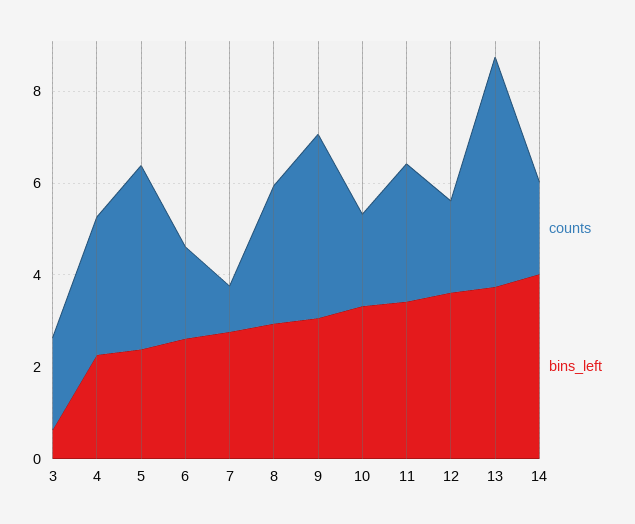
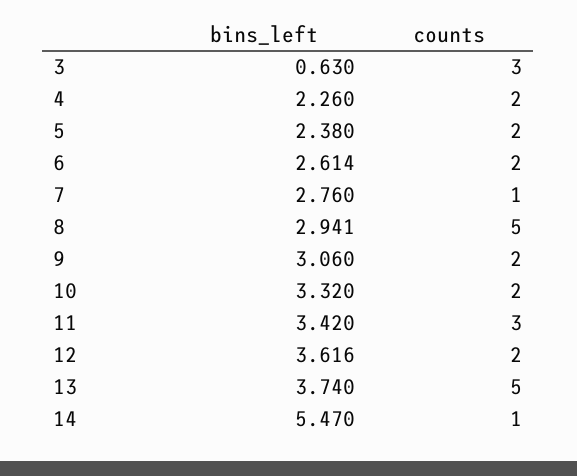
  {
    "counts": {
-     "3": 2,
+     "3": 3,
-     "4": 3,
+     "4": 2,
-     "5": 4,
+     "5": 2,
      "6": 2,
      "7": 1,
-     "8": 3,
+     "8": 5,
-     "9": 4,
+     "9": 2,
      "10": 2,
      "11": 3,
      "12": 2,
      "13": 5,
-     "14": 2
+     "14": 1
    },
    "bins_left": {
      "3": 0.63,
      "4": 2.26,
      "5": 2.38,
      "6": 2.614,
      "7": 2.76,
      "8": 2.941,
      "9": 3.06,
      "10": 3.32,
      "11": 3.42,
      "12": 3.616,
      "13": 3.74,
-     "14": 4
+     "14": 5.47
    }
  }

